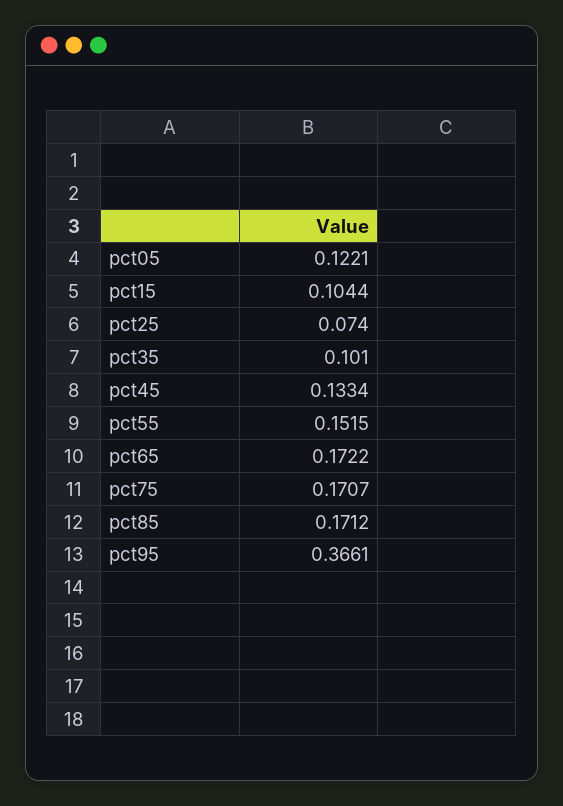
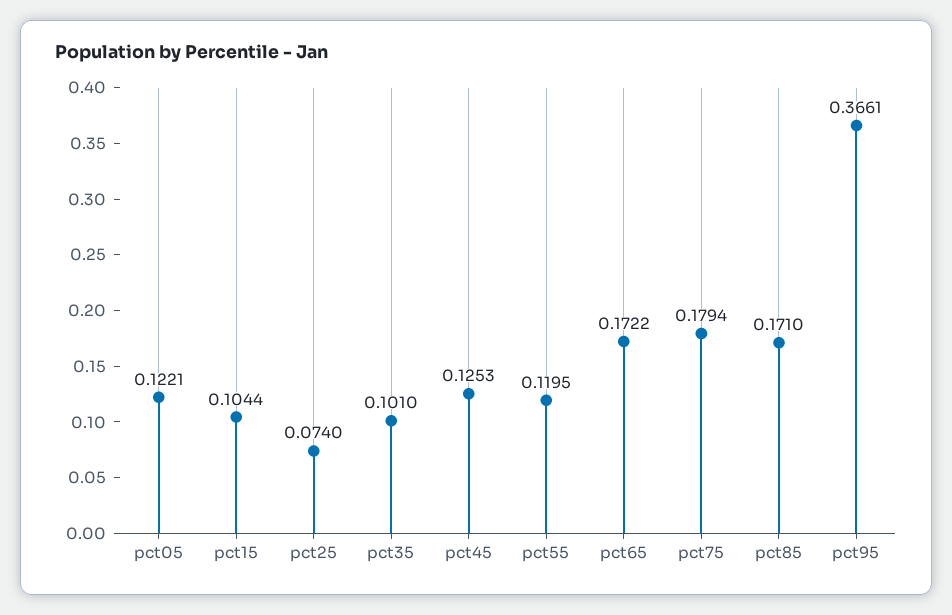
  {
    "pct05": 0.1221,
    "pct15": 0.1044,
    "pct25": 0.074,
    "pct35": 0.101,
-   "pct45": 0.1334,
+   "pct45": 0.1253,
-   "pct55": 0.1515,
+   "pct55": 0.1195,
    "pct65": 0.1722,
-   "pct75": 0.1707,
+   "pct75": 0.1794,
-   "pct85": 0.1712,
+   "pct85": 0.171,
    "pct95": 0.3661
  }

